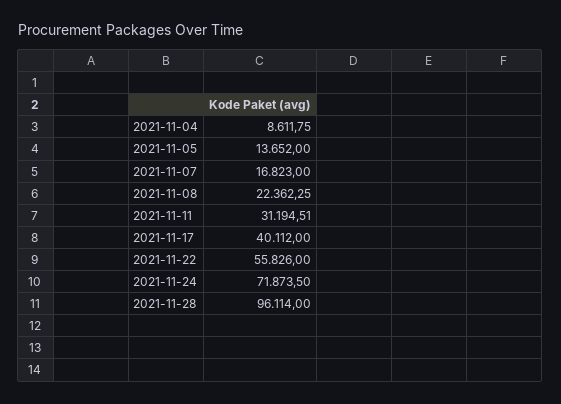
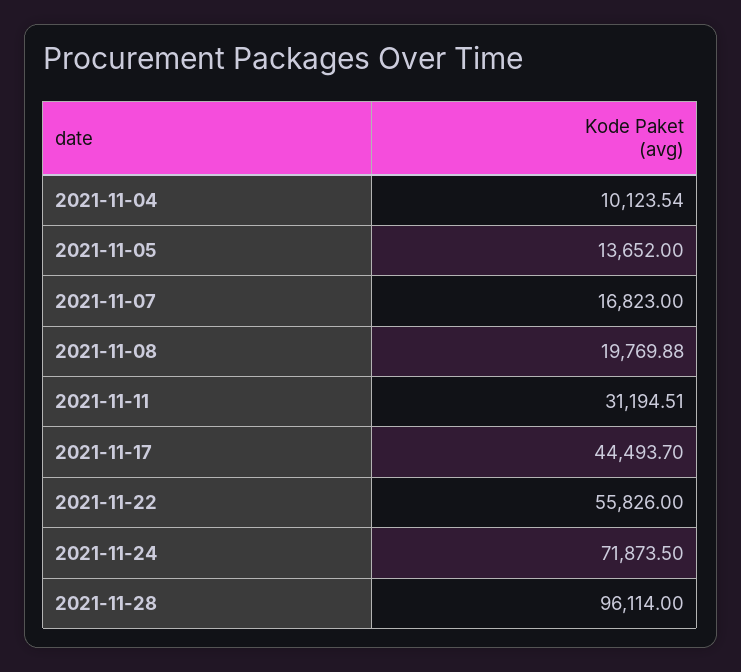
  {
-   "2021-11-04": 8611.75,
+   "2021-11-04": 10123.54,
    "2021-11-05": 13652,
    "2021-11-07": 16823,
-   "2021-11-08": 22362.25,
+   "2021-11-08": 19769.88,
    "2021-11-11": 31194.51,
-   "2021-11-17": 40112,
+   "2021-11-17": 44493.7,
    "2021-11-22": 55826,
    "2021-11-24": 71873.5,
    "2021-11-28": 96114
  }

